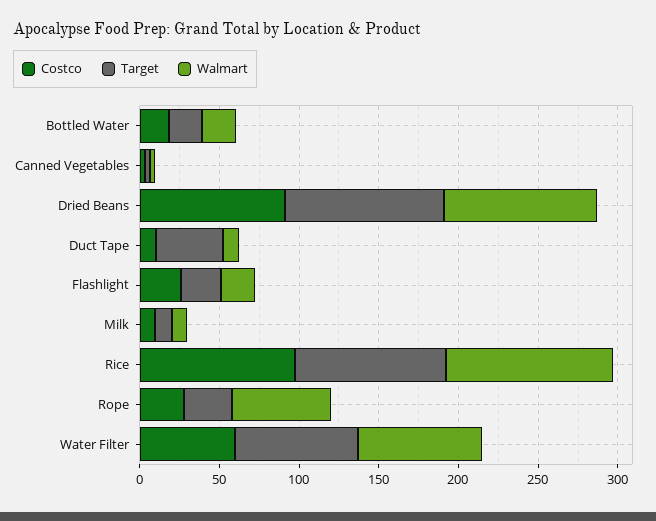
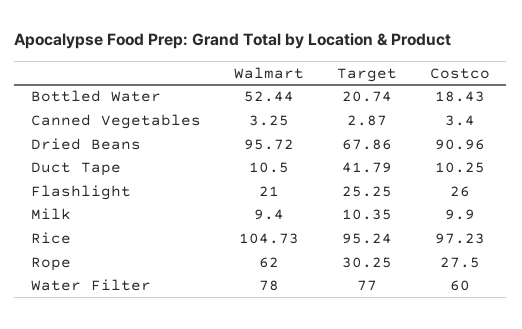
  {
    "Costco": {
      "Bottled Water": 18.43,
      "Canned Vegetables": 3.4,
      "Dried Beans": 90.96,
      "Duct Tape": 10.25,
      "Flashlight": 26,
      "Milk": 9.9,
      "Rice": 97.23,
      "Rope": 27.5,
      "Water Filter": 60
    },
    "Target": {
      "Bottled Water": 20.74,
      "Canned Vegetables": 2.87,
-     "Dried Beans": 100,
+     "Dried Beans": 67.86,
      "Duct Tape": 41.79,
      "Flashlight": 25.25,
      "Milk": 10.35,
      "Rice": 95.24,
      "Rope": 30.25,
      "Water Filter": 77
    },
    "Walmart": {
-     "Bottled Water": 20,
+     "Bottled Water": 52.44,
      "Canned Vegetables": 3.25,
      "Dried Beans": 95.72,
      "Duct Tape": 10.5,
      "Flashlight": 21,
      "Milk": 9.4,
      "Rice": 104.73,
      "Rope": 62,
      "Water Filter": 78
    }
  }

